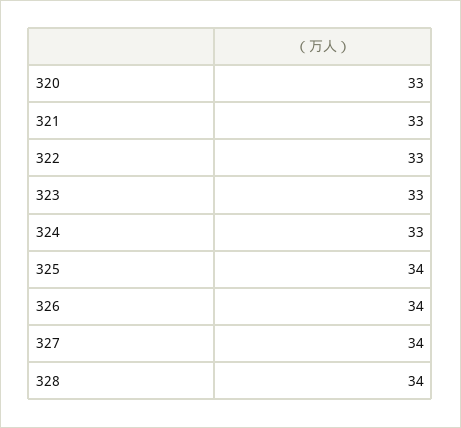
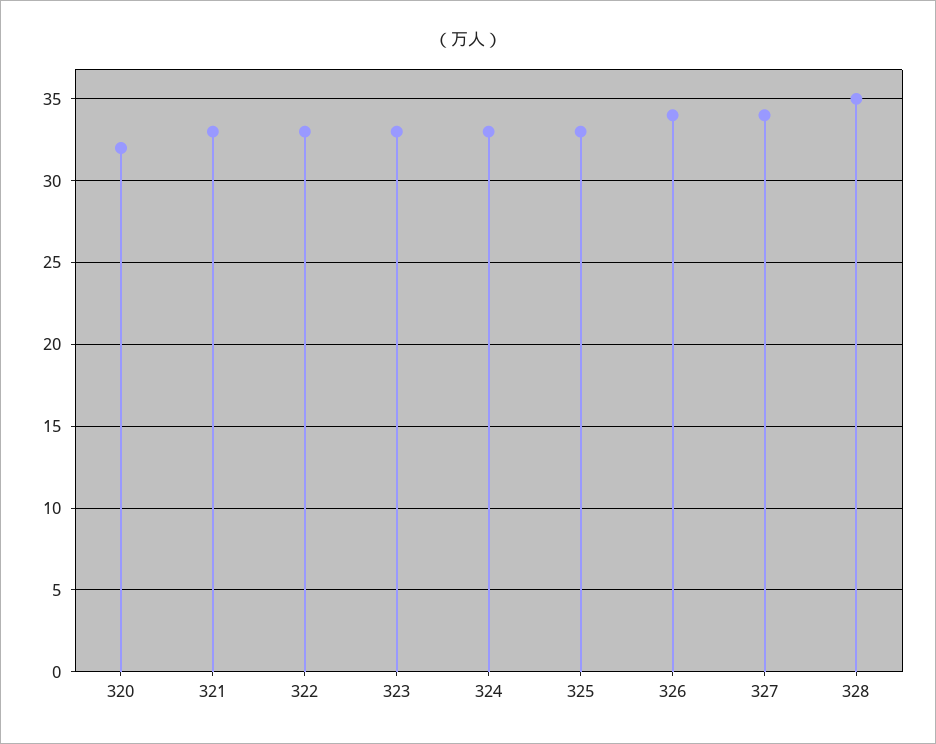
  {
-   "320": 33,
+   "320": 32,
    "321": 33,
    "322": 33,
    "323": 33,
    "324": 33,
-   "325": 34,
+   "325": 33,
    "326": 34,
    "327": 34,
-   "328": 34
+   "328": 35
  }

